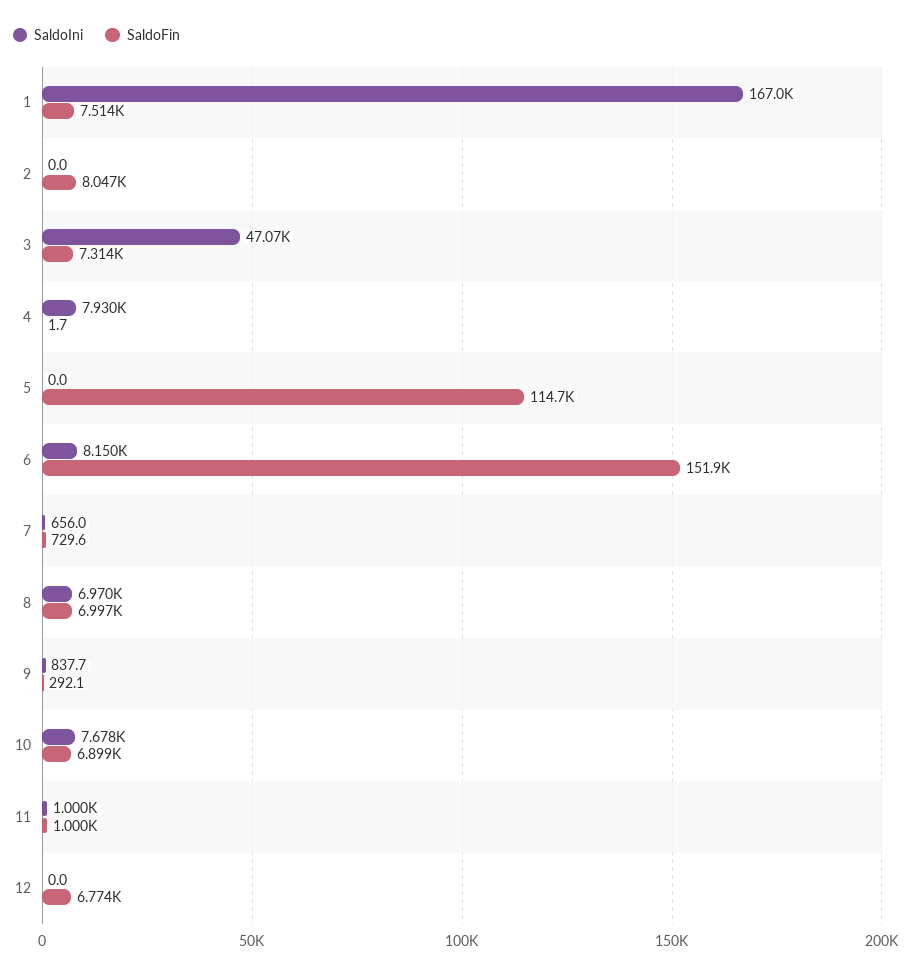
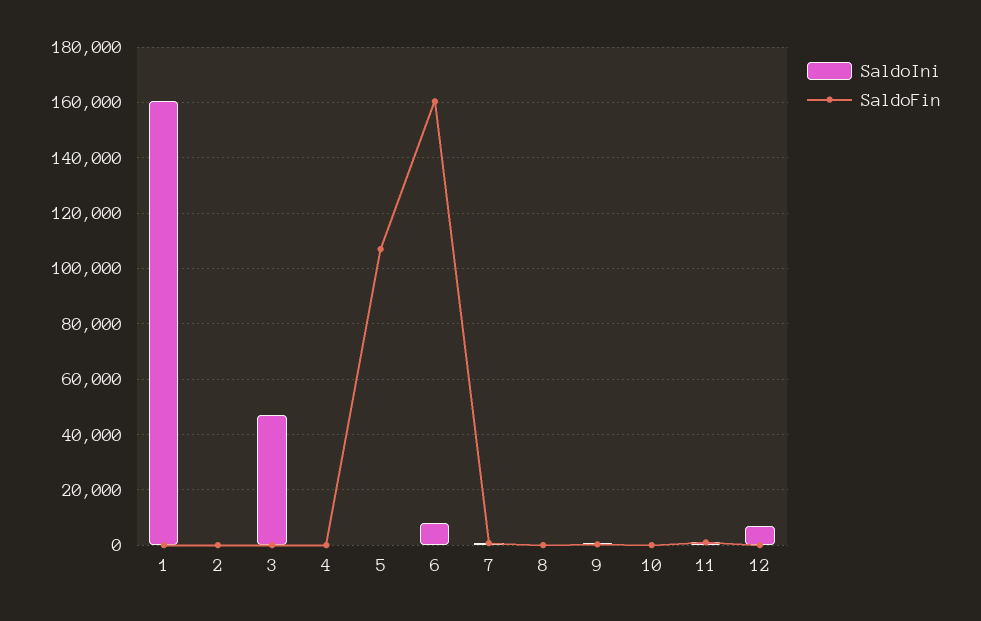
  {
    "SaldoIni": {
-     "1": 167000,
+     "1": 160000,
      "2": 0,
      "3": 47070,
-     "4": 7930,
+     "4": 0,
      "5": 0,
      "6": 8150,
      "7": 656,
-     "8": 6970,
+     "8": 0,
      "9": 837.7,
-     "10": 7678,
+     "10": 0,
      "11": 1000,
-     "12": 0
+     "12": 7500
    },
    "SaldoFin": {
-     "1": 7514,
+     "1": 0,
-     "2": 8047,
+     "2": 0,
-     "3": 7314,
+     "3": 0,
      "4": 1.7,
-     "5": 114700,
+     "5": 107500,
-     "6": 151900,
+     "6": 160000,
      "7": 729.6,
-     "8": 6997,
+     "8": 0,
      "9": 292.1,
-     "10": 6899,
+     "10": 0,
      "11": 1000,
-     "12": 6774
+     "12": 0
    }
  }

